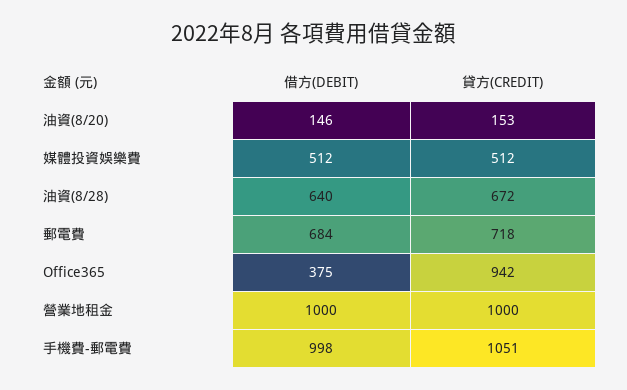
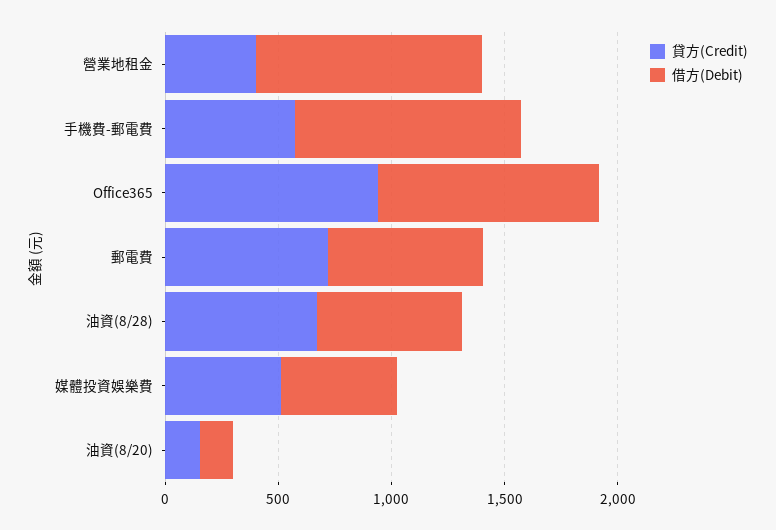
  {
    "借方(DEBIT)": {
      "油資(8/20)": 146,
      "媒體投資娛樂費": 512,
      "油資(8/28)": 640,
      "郵電費": 684,
-     "Office365": 375,
+     "Office365": 1000,
      "營業地租金": 1000,
      "手機費-郵電費": 998
    },
    "貸方(CREDIT)": {
      "油資(8/20)": 153,
      "媒體投資娛樂費": 512,
      "油資(8/28)": 672,
      "郵電費": 718,
      "Office365": 942,
-     "營業地租金": 1000,
+     "營業地租金": 400,
-     "手機費-郵電費": 1051
+     "手機費-郵電費": 600
    }
  }

